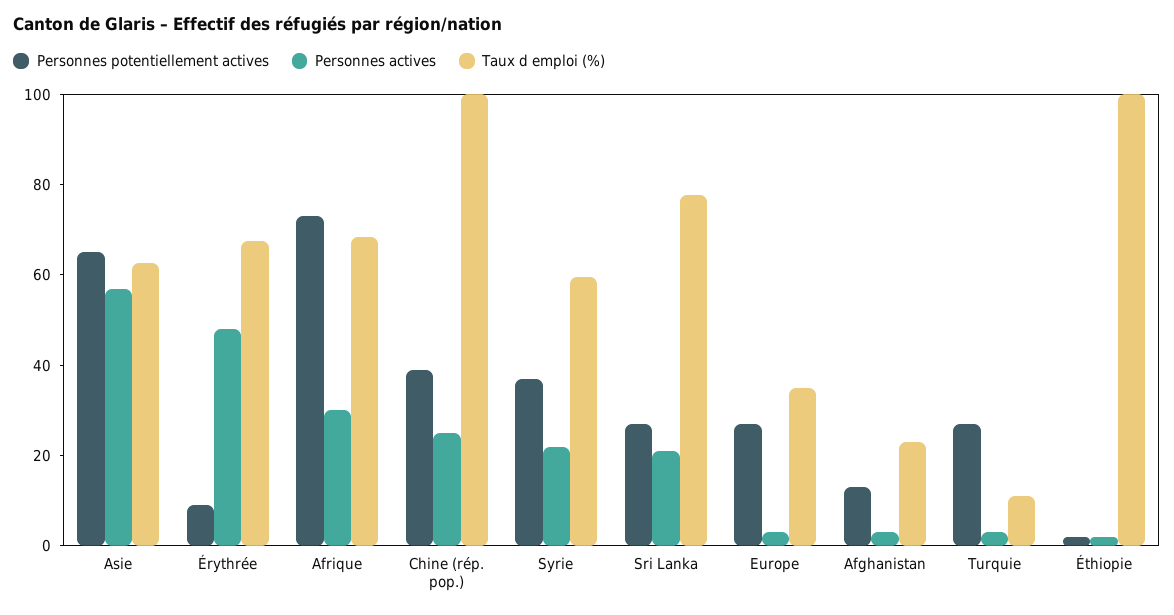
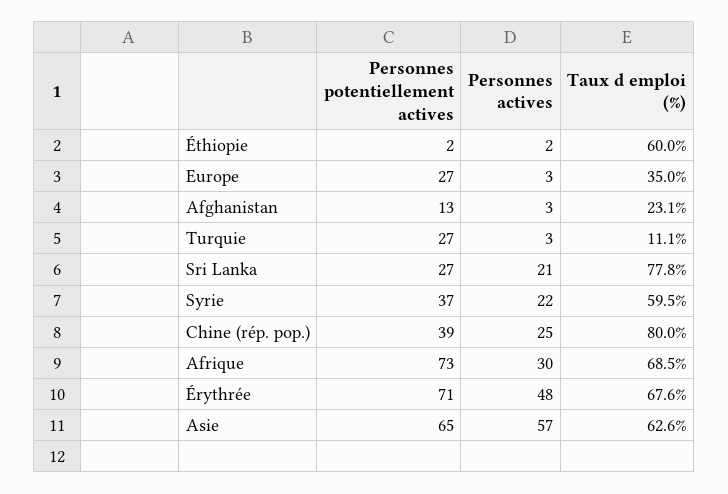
  {
    "Personnes potentiellement actives": {
      "Asie": 65,
-     "Érythrée": 10,
+     "Érythrée": 71,
      "Afrique": 73,
      "Chine (rép. pop.)": 39,
      "Syrie": 37,
      "Sri Lanka": 27,
      "Europe": 27,
      "Afghanistan": 13,
      "Turquie": 27,
      "Éthiopie": 2
    },
    "Personnes actives": {
      "Asie": 57,
      "Érythrée": 48,
      "Afrique": 30,
      "Chine (rép. pop.)": 25,
      "Syrie": 22,
      "Sri Lanka": 21,
      "Europe": 3,
      "Afghanistan": 3,
      "Turquie": 3,
      "Éthiopie": 2
    },
    "Taux d emploi (%)": {
      "Asie": 62.6,
      "Érythrée": 67.6,
      "Afrique": 68.5,
-     "Chine (rép. pop.)": 100,
+     "Chine (rép. pop.)": 80,
      "Syrie": 59.5,
      "Sri Lanka": 77.8,
      "Europe": 35,
      "Afghanistan": 23.1,
      "Turquie": 11.1,
-     "Éthiopie": 100
+     "Éthiopie": 60
    }
  }

